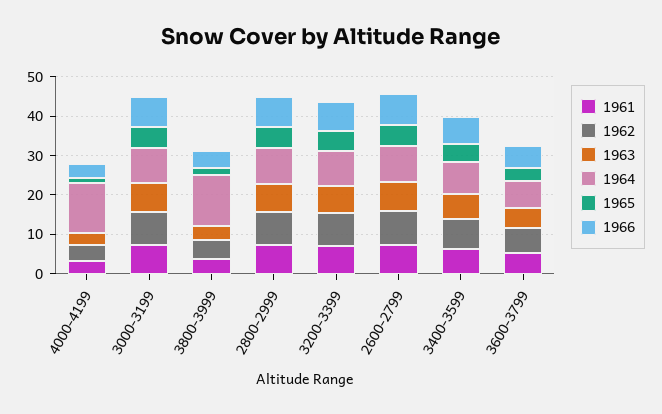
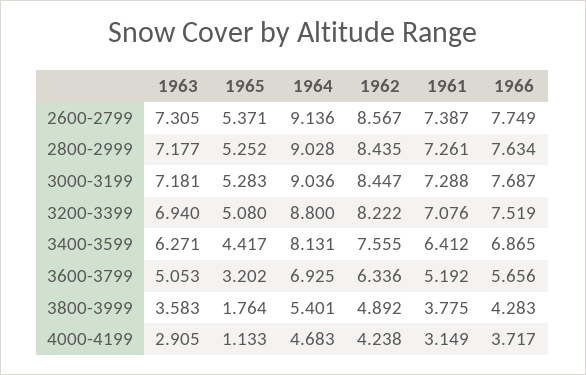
  {
    "1961": {
      "4000-4199": 3.149,
      "3000-3199": 7.288,
      "3800-3999": 3.775,
      "2800-2999": 7.261,
      "3200-3399": 7.076,
      "2600-2799": 7.387,
      "3400-3599": 6.412,
      "3600-3799": 5.192
    },
    "1962": {
      "4000-4199": 4.238,
      "3000-3199": 8.447,
      "3800-3999": 4.892,
      "2800-2999": 8.435,
      "3200-3399": 8.222,
      "2600-2799": 8.567,
      "3400-3599": 7.555,
      "3600-3799": 6.336
    },
    "1963": {
      "4000-4199": 2.905,
      "3000-3199": 7.181,
      "3800-3999": 3.583,
      "2800-2999": 7.177,
      "3200-3399": 6.94,
      "2600-2799": 7.305,
      "3400-3599": 6.271,
      "3600-3799": 5.053
    },
    "1964": {
-     "4000-4199": 12.5,
+     "4000-4199": 4.683,
      "3000-3199": 9.036,
-     "3800-3999": 12.5,
+     "3800-3999": 5.401,
      "2800-2999": 9.028,
      "3200-3399": 8.8,
      "2600-2799": 9.136,
      "3400-3599": 8.131,
      "3600-3799": 6.925
    },
    "1965": {
      "4000-4199": 1.133,
      "3000-3199": 5.283,
      "3800-3999": 1.764,
      "2800-2999": 5.252,
      "3200-3399": 5.08,
      "2600-2799": 5.371,
      "3400-3599": 4.417,
      "3600-3799": 3.202
    },
    "1966": {
      "4000-4199": 3.717,
      "3000-3199": 7.687,
      "3800-3999": 4.283,
      "2800-2999": 7.634,
      "3200-3399": 7.519,
      "2600-2799": 7.749,
      "3400-3599": 6.865,
      "3600-3799": 5.656
    }
  }

